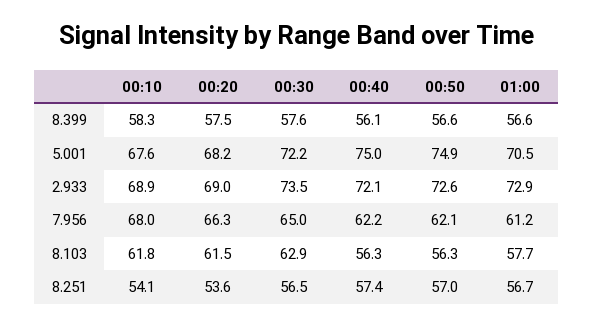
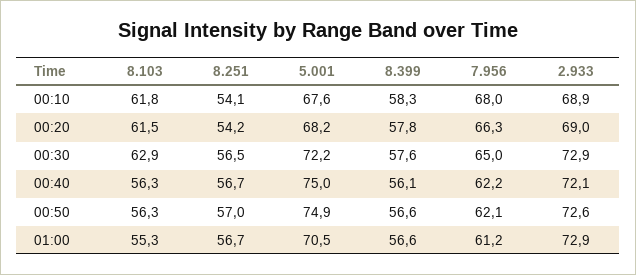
  {
    "00:10": {
      "8.399": 58.3,
      "5.001": 67.6,
      "2.933": 68.9,
      "7.956": 68,
      "8.103": 61.8,
      "8.251": 54.1
    },
    "00:20": {
-     "8.399": 57.5,
+     "8.399": 57.8,
      "5.001": 68.2,
      "2.933": 69,
      "7.956": 66.3,
      "8.103": 61.5,
-     "8.251": 53.6
+     "8.251": 54.2
    },
    "00:30": {
      "8.399": 57.6,
      "5.001": 72.2,
-     "2.933": 73.5,
+     "2.933": 72.9,
      "7.956": 65,
      "8.103": 62.9,
      "8.251": 56.5
    },
    "00:40": {
      "8.399": 56.1,
      "5.001": 75,
      "2.933": 72.1,
      "7.956": 62.2,
      "8.103": 56.3,
-     "8.251": 57.4
+     "8.251": 56.7
    },
    "00:50": {
      "8.399": 56.6,
      "5.001": 74.9,
      "2.933": 72.6,
      "7.956": 62.1,
      "8.103": 56.3,
      "8.251": 57
    },
    "01:00": {
      "8.399": 56.6,
      "5.001": 70.5,
      "2.933": 72.9,
      "7.956": 61.2,
-     "8.103": 57.7,
+     "8.103": 55.3,
      "8.251": 56.7
    }
  }

